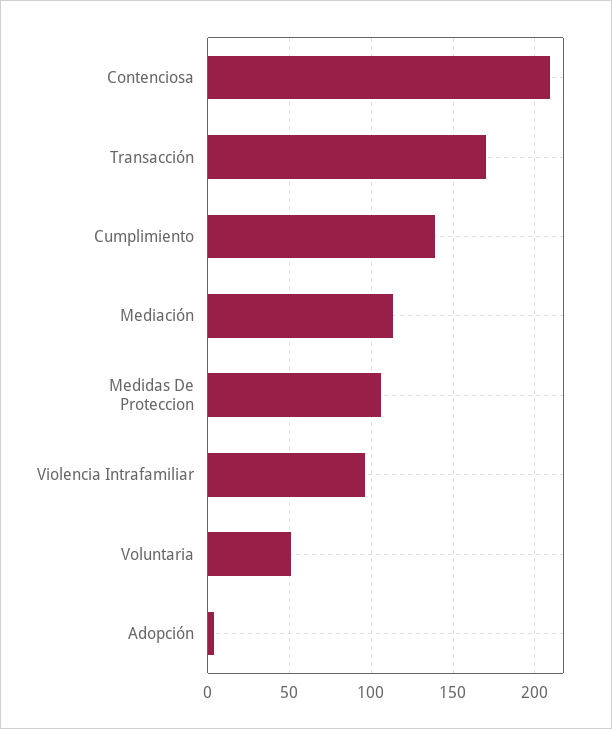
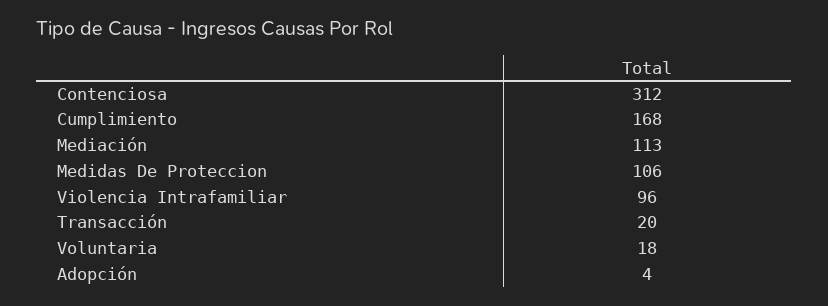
  {
-   "Contenciosa": 210,
+   "Contenciosa": 312,
-   "Transacción": 170,
+   "Transacción": 20,
-   "Cumplimiento": 140,
+   "Cumplimiento": 168,
    "Mediación": 113,
    "Medidas De Proteccion": 106,
    "Violencia Intrafamiliar": 96,
-   "Voluntaria": 50,
+   "Voluntaria": 18,
    "Adopción": 4
  }

